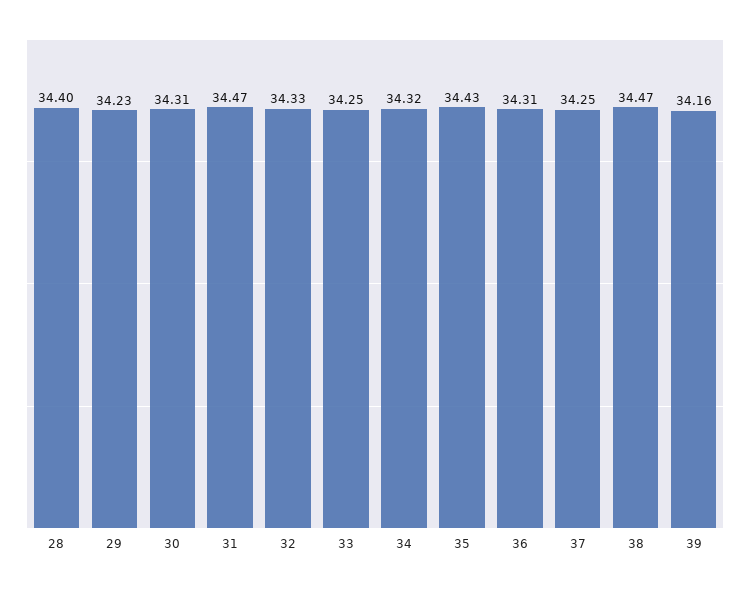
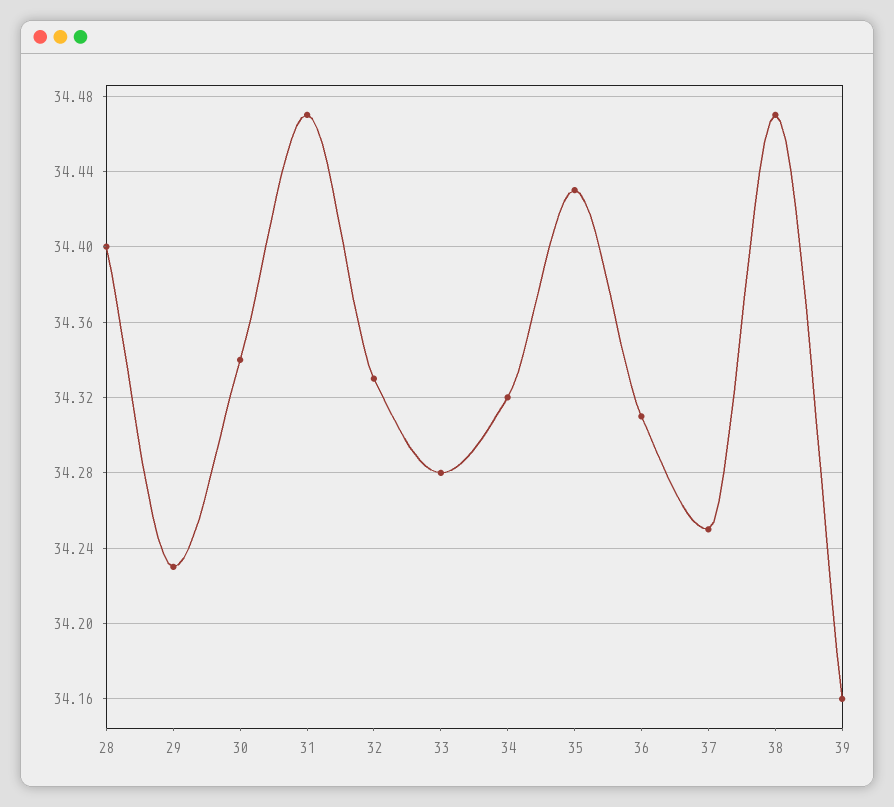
  {
    "28": 34.4,
    "29": 34.23,
-   "30": 34.31,
+   "30": 34.34,
    "31": 34.47,
    "32": 34.33,
-   "33": 34.25,
+   "33": 34.28,
    "34": 34.32,
    "35": 34.43,
    "36": 34.31,
    "37": 34.25,
    "38": 34.47,
    "39": 34.16
  }

